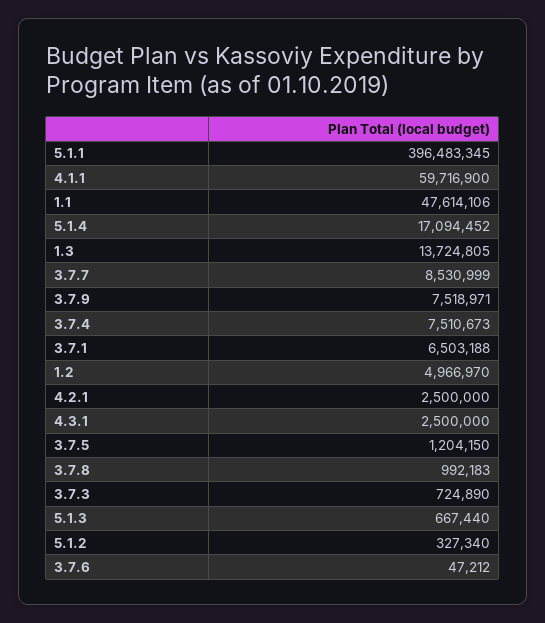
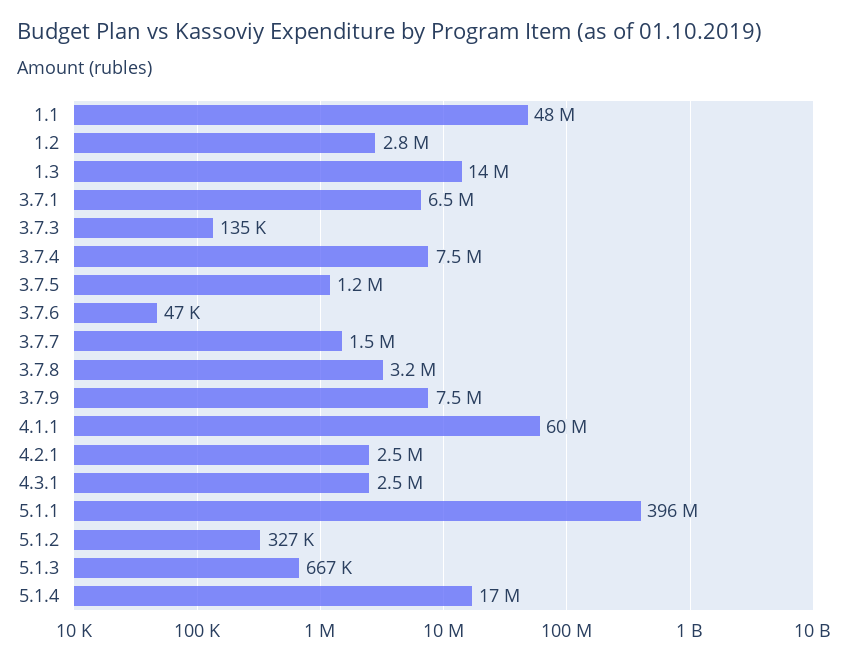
  {
    "5.1.1": 396483345,
    "4.1.1": 59716900,
    "1.1": 47614106,
    "5.1.4": 17094452,
    "1.3": 13724805,
-   "3.7.7": 8530999,
+   "3.7.7": 1500000,
    "3.7.9": 7518971,
    "3.7.4": 7510673,
    "3.7.1": 6503188,
-   "1.2": 4966970,
+   "1.2": 2800000,
    "4.2.1": 2500000,
    "4.3.1": 2500000,
    "3.7.5": 1204150,
-   "3.7.8": 992183,
+   "3.7.8": 3200000,
-   "3.7.3": 724890,
+   "3.7.3": 135000,
    "5.1.3": 667440,
    "5.1.2": 327340,
    "3.7.6": 47212
  }

